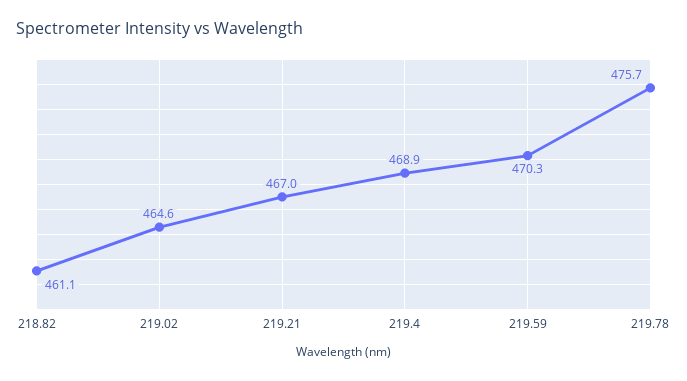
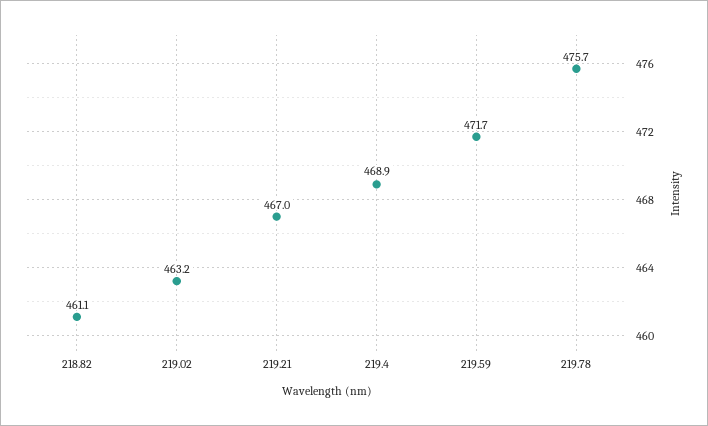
  {
    "218.82": 461.1,
-   "219.02": 464.6,
+   "219.02": 463.2,
    "219.21": 467,
    "219.4": 468.9,
-   "219.59": 470.3,
+   "219.59": 471.7,
    "219.78": 475.7
  }

